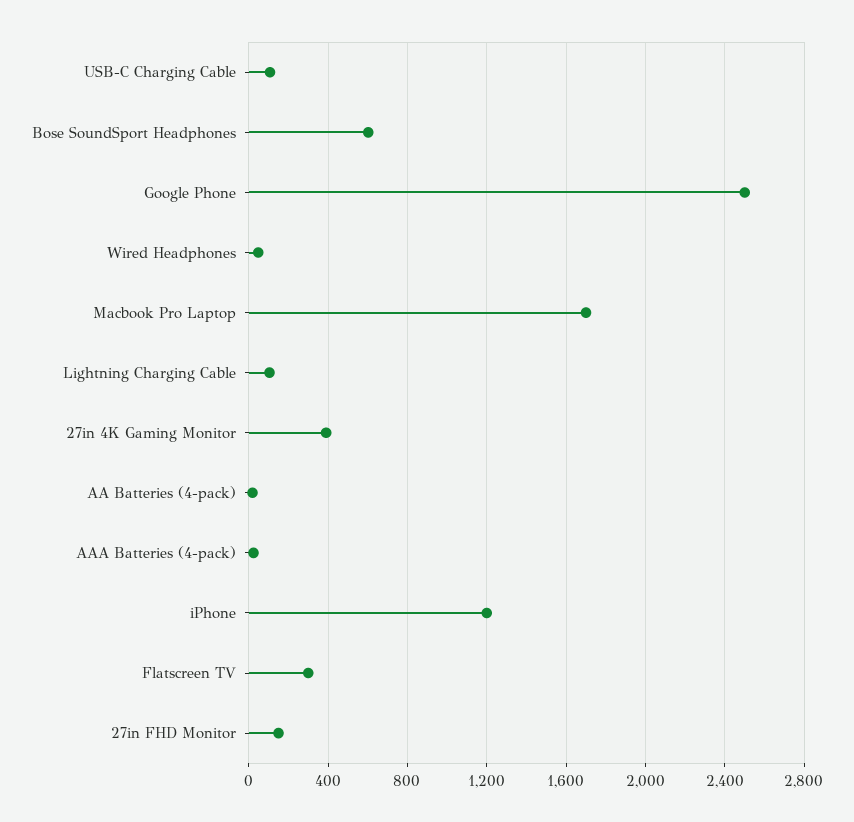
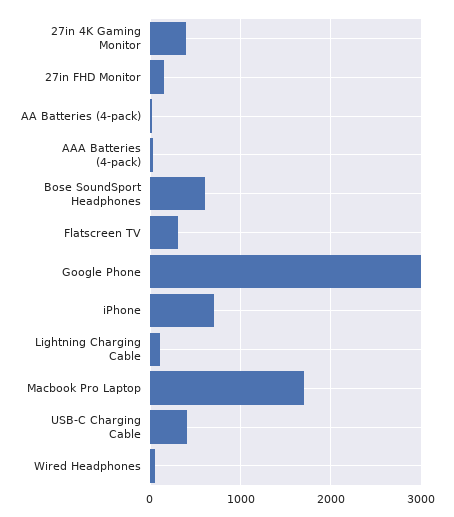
  {
-   "USB-C Charging Cable": 100,
+   "USB-C Charging Cable": 400,
    "Bose SoundSport Headphones": 600,
-   "Google Phone": 2500,
+   "Google Phone": 3000,
    "Wired Headphones": 50,
    "Macbook Pro Laptop": 1700,
    "Lightning Charging Cable": 100,
    "27in 4K Gaming Monitor": 400,
    "AA Batteries (4-pack)": 0,
    "AAA Batteries (4-pack)": 0,
-   "iPhone": 1200,
+   "iPhone": 700,
    "Flatscreen TV": 300,
    "27in FHD Monitor": 150
  }

